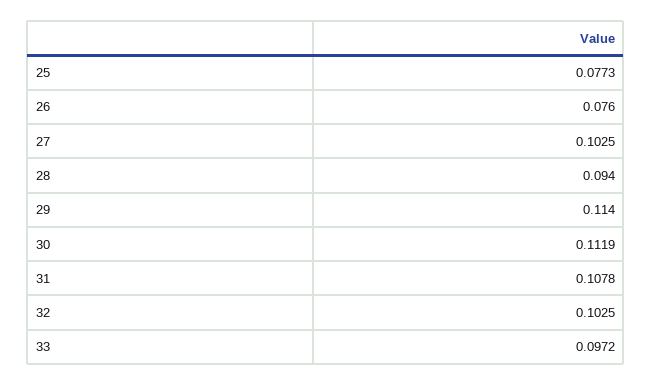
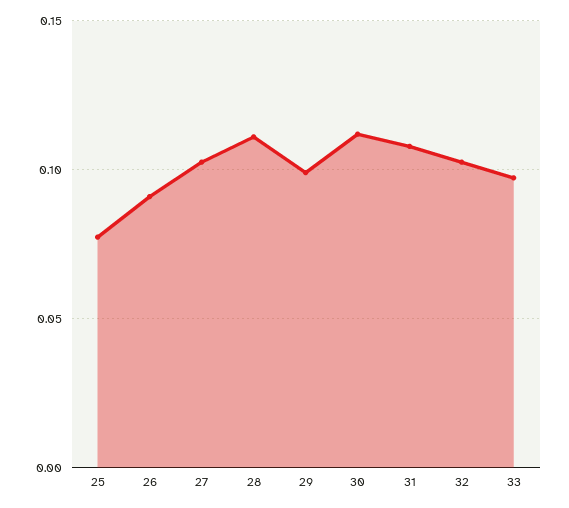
  {
    "25": 0.0773,
-   "26": 0.076,
+   "26": 0.09,
    "27": 0.1025,
-   "28": 0.094,
+   "28": 0.11,
-   "29": 0.114,
+   "29": 0.1,
    "30": 0.1119,
    "31": 0.1078,
    "32": 0.1025,
    "33": 0.0972
  }

